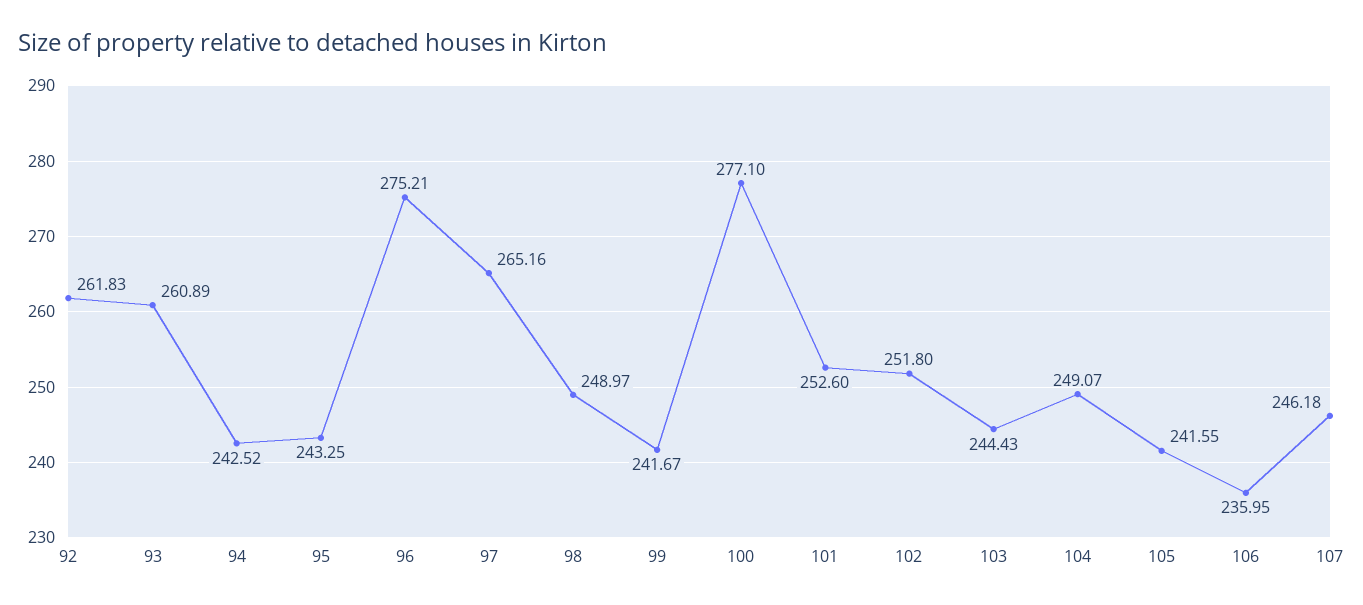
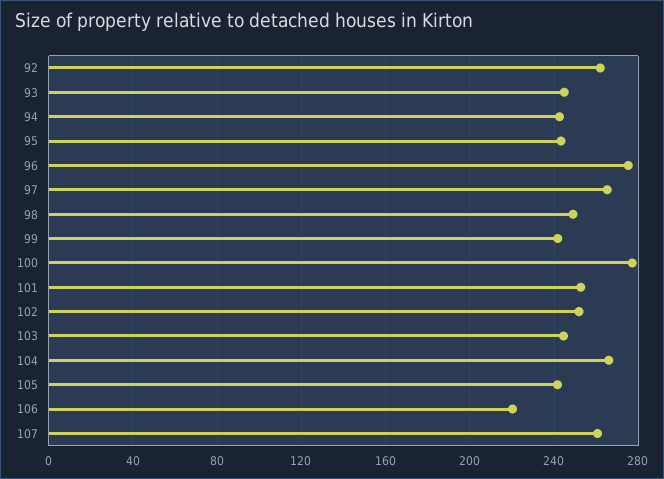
  {
    "92": 261.83,
-   "93": 260.89,
+   "93": 245,
    "94": 242.52,
    "95": 243.25,
    "96": 275.21,
    "97": 265.16,
    "98": 248.97,
    "99": 241.67,
    "100": 277.1,
    "101": 252.6,
    "102": 251.8,
    "103": 244.43,
-   "104": 249.07,
+   "104": 265,
    "105": 241.55,
-   "106": 235.95,
+   "106": 220,
-   "107": 246.18
+   "107": 260
  }

